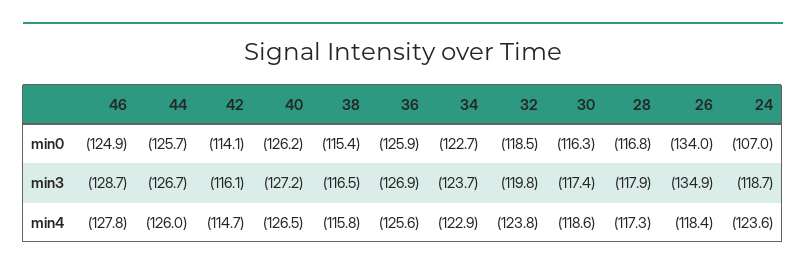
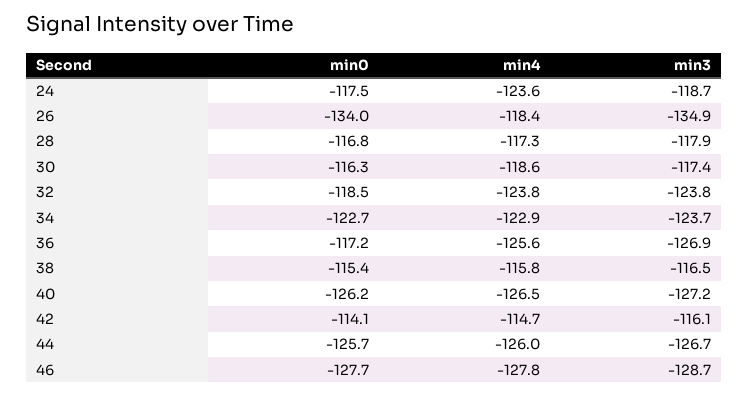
  {
    "46": {
-     "min0": -124.9,
+     "min0": -127.7,
      "min3": -128.7,
      "min4": -127.8
    },
    "44": {
      "min0": -125.7,
      "min3": -126.7,
      "min4": -126
    },
    "42": {
      "min0": -114.1,
      "min3": -116.1,
      "min4": -114.7
    },
    "40": {
      "min0": -126.2,
      "min3": -127.2,
      "min4": -126.5
    },
    "38": {
      "min0": -115.4,
      "min3": -116.5,
      "min4": -115.8
    },
    "36": {
-     "min0": -125.9,
+     "min0": -117.2,
      "min3": -126.9,
      "min4": -125.6
    },
    "34": {
      "min0": -122.7,
      "min3": -123.7,
      "min4": -122.9
    },
    "32": {
      "min0": -118.5,
-     "min3": -119.8,
+     "min3": -123.8,
      "min4": -123.8
    },
    "30": {
      "min0": -116.3,
      "min3": -117.4,
      "min4": -118.6
    },
    "28": {
      "min0": -116.8,
      "min3": -117.9,
      "min4": -117.3
    },
    "26": {
      "min0": -134,
      "min3": -134.9,
      "min4": -118.4
    },
    "24": {
-     "min0": -107,
+     "min0": -117.5,
      "min3": -118.7,
      "min4": -123.6
    }
  }

